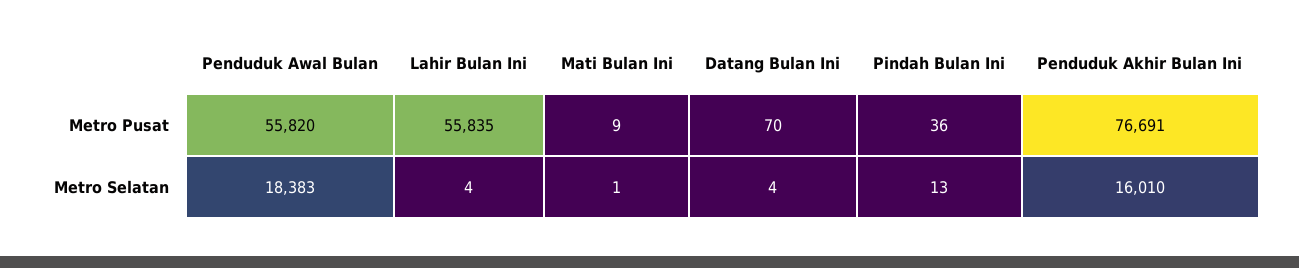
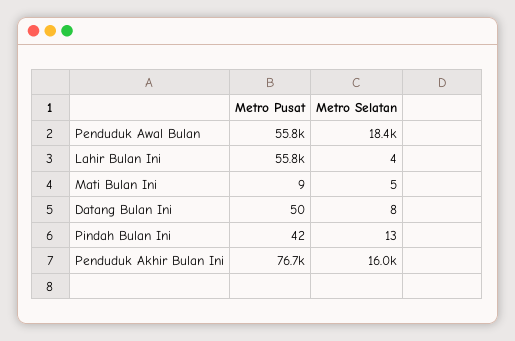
  {
    "Penduduk Awal Bulan": {
      "Metro Pusat": 55820,
      "Metro Selatan": 18383
    },
    "Lahir Bulan Ini": {
      "Metro Pusat": 55835,
      "Metro Selatan": 4
    },
    "Mati Bulan Ini": {
      "Metro Pusat": 9,
-     "Metro Selatan": 1
+     "Metro Selatan": 5
    },
    "Datang Bulan Ini": {
-     "Metro Pusat": 70,
+     "Metro Pusat": 50,
-     "Metro Selatan": 4
+     "Metro Selatan": 8
    },
    "Pindah Bulan Ini": {
-     "Metro Pusat": 36,
+     "Metro Pusat": 42,
      "Metro Selatan": 13
    },
    "Penduduk Akhir Bulan Ini": {
      "Metro Pusat": 76691,
      "Metro Selatan": 16010
    }
  }

